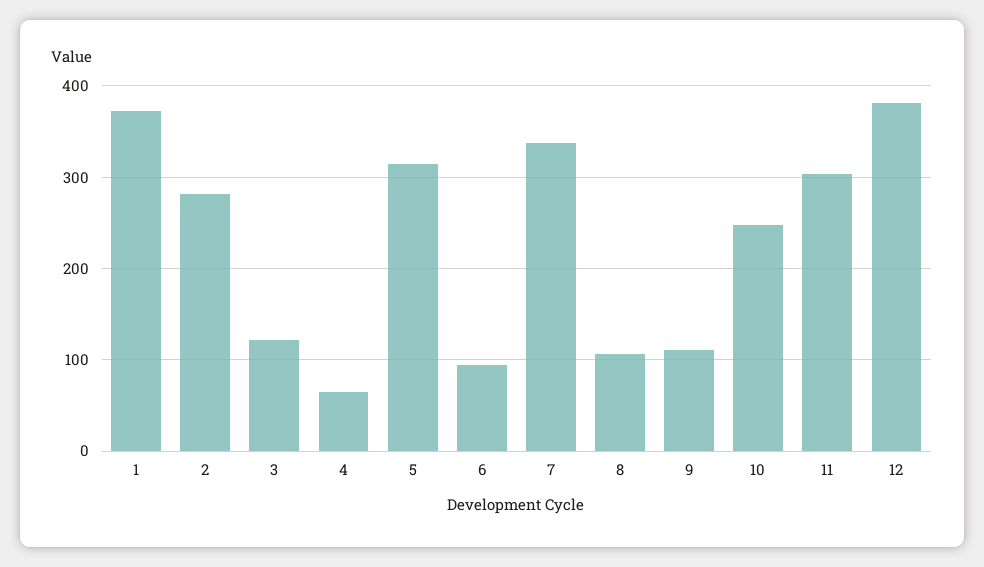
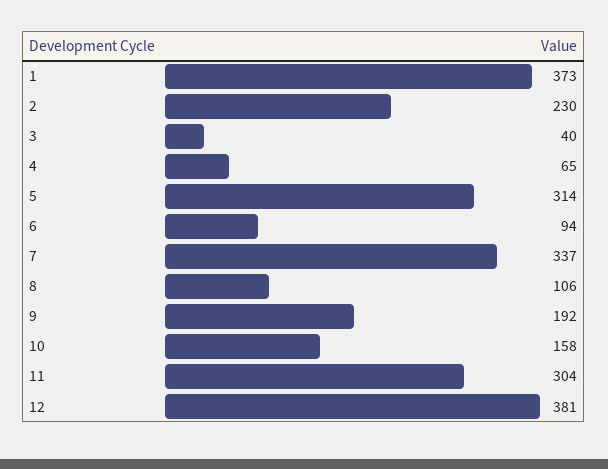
  {
    "1": 373,
-   "2": 280,
+   "2": 230,
-   "3": 120,
+   "3": 40,
    "4": 65,
    "5": 314,
    "6": 94,
    "7": 337,
    "8": 106,
-   "9": 110,
+   "9": 192,
-   "10": 250,
+   "10": 158,
    "11": 304,
    "12": 381
  }

